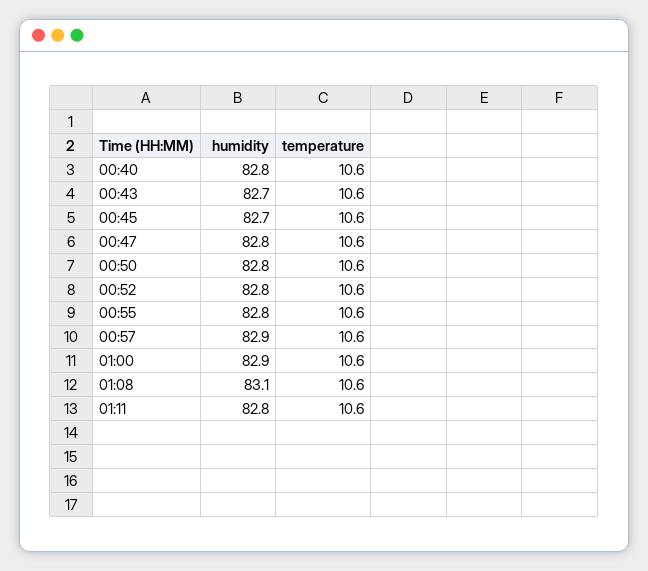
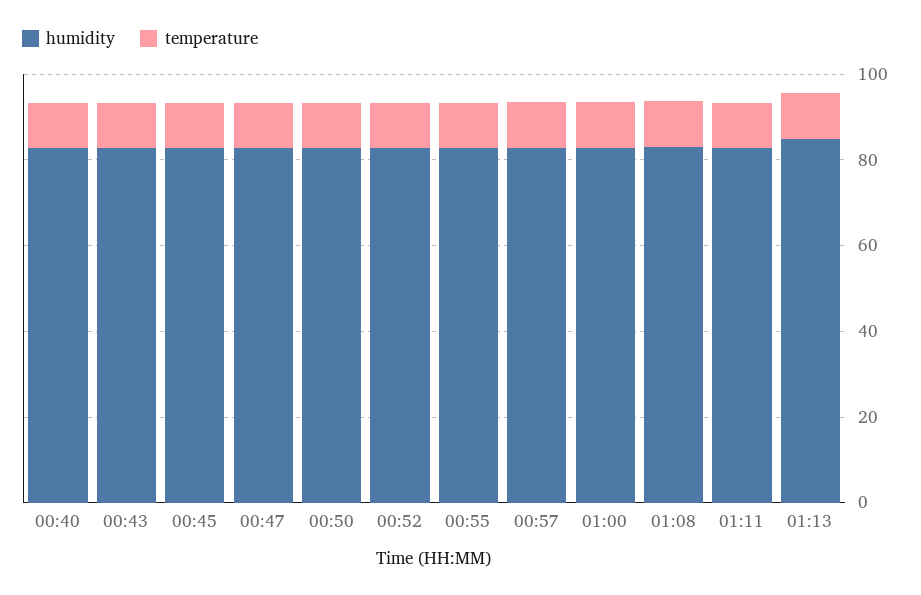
  {
    "humidity": {
      "00:40": 82.8,
      "00:43": 82.7,
      "00:45": 82.7,
      "00:47": 82.8,
      "00:50": 82.8,
      "00:52": 82.8,
      "00:55": 82.8,
      "00:57": 82.9,
      "01:00": 82.9,
      "01:08": 83.1,
-     "01:11": 82.8
+     "01:11": 82.8,
+     "01:13": 85
    },
    "temperature": {
      "00:40": 10.6,
      "00:43": 10.6,
      "00:45": 10.6,
      "00:47": 10.6,
      "00:50": 10.6,
      "00:52": 10.6,
      "00:55": 10.6,
      "00:57": 10.6,
      "01:00": 10.6,
      "01:08": 10.6,
-     "01:11": 10.6
+     "01:11": 10.6,
+     "01:13": 10
    }
  }

